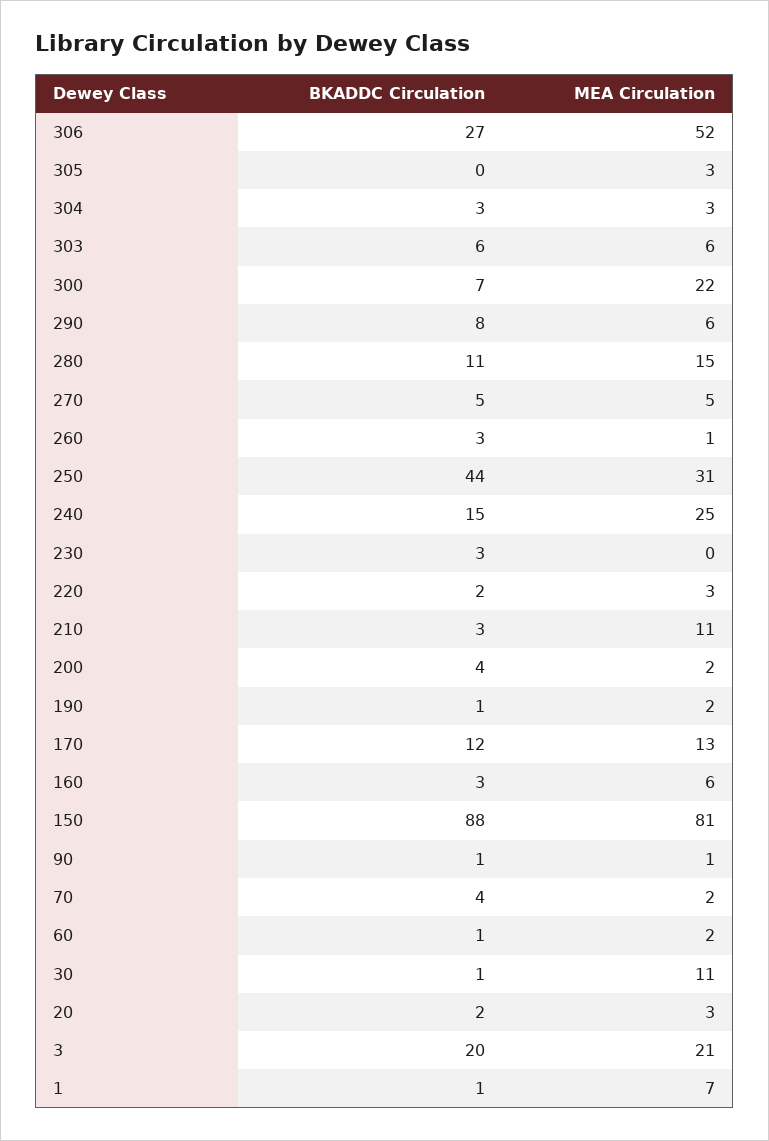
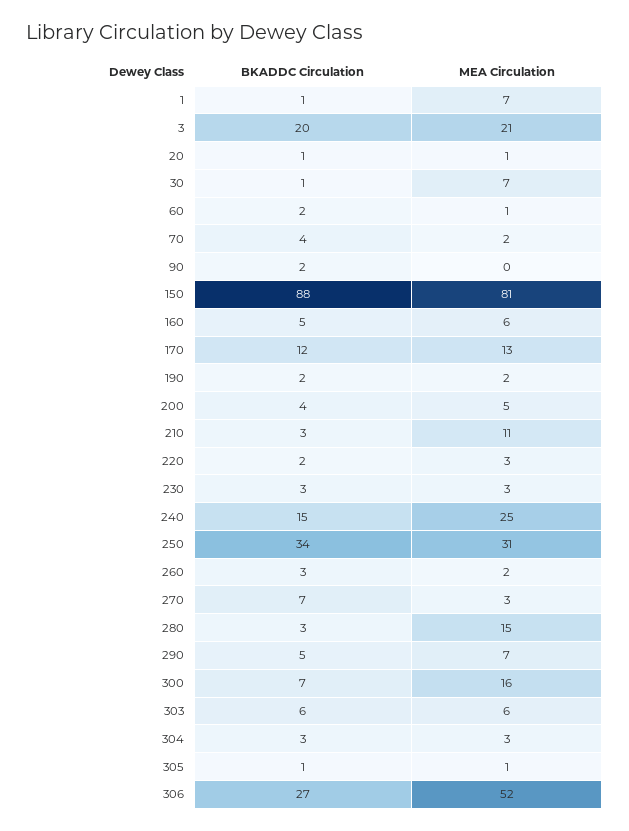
  {
    "BKADDC Circulation": {
      "306": 27,
-     "305": 0,
+     "305": 1,
      "304": 3,
      "303": 6,
      "300": 7,
-     "290": 8,
+     "290": 5,
-     "280": 11,
+     "280": 3,
-     "270": 5,
+     "270": 7,
      "260": 3,
-     "250": 44,
+     "250": 34,
      "240": 15,
      "230": 3,
      "220": 2,
      "210": 3,
      "200": 4,
-     "190": 1,
+     "190": 2,
      "170": 12,
-     "160": 3,
+     "160": 5,
      "150": 88,
-     "90": 1,
+     "90": 2,
      "70": 4,
-     "60": 1,
+     "60": 2,
      "30": 1,
-     "20": 2,
+     "20": 1,
      "3": 20,
      "1": 1
    },
    "MEA Circulation": {
      "306": 52,
-     "305": 3,
+     "305": 1,
      "304": 3,
      "303": 6,
-     "300": 22,
+     "300": 16,
-     "290": 6,
+     "290": 7,
      "280": 15,
-     "270": 5,
+     "270": 3,
-     "260": 1,
+     "260": 2,
      "250": 31,
      "240": 25,
-     "230": 0,
+     "230": 3,
      "220": 3,
      "210": 11,
-     "200": 2,
+     "200": 5,
      "190": 2,
      "170": 13,
      "160": 6,
      "150": 81,
-     "90": 1,
+     "90": 0,
      "70": 2,
-     "60": 2,
+     "60": 1,
-     "30": 11,
+     "30": 7,
-     "20": 3,
+     "20": 1,
      "3": 21,
      "1": 7
    }
  }

